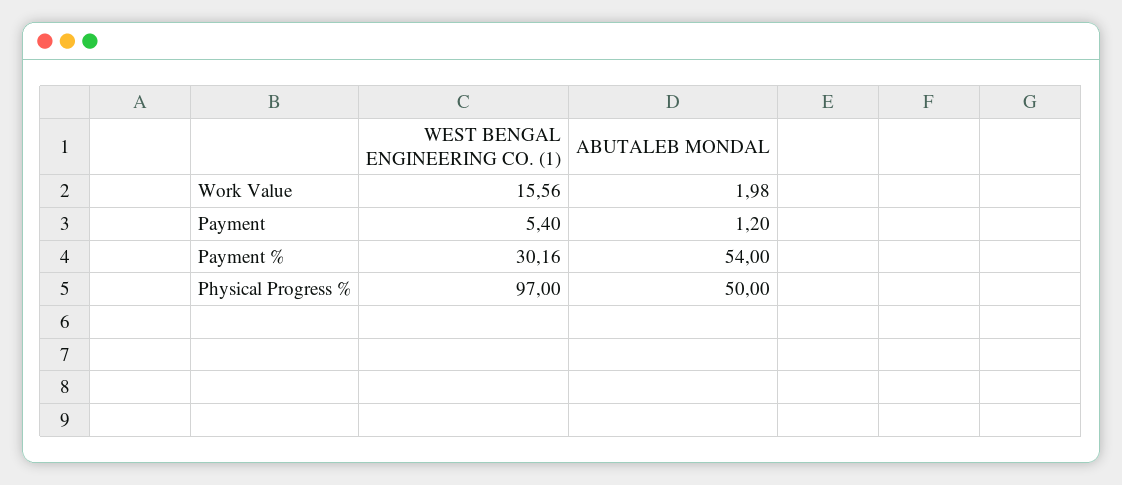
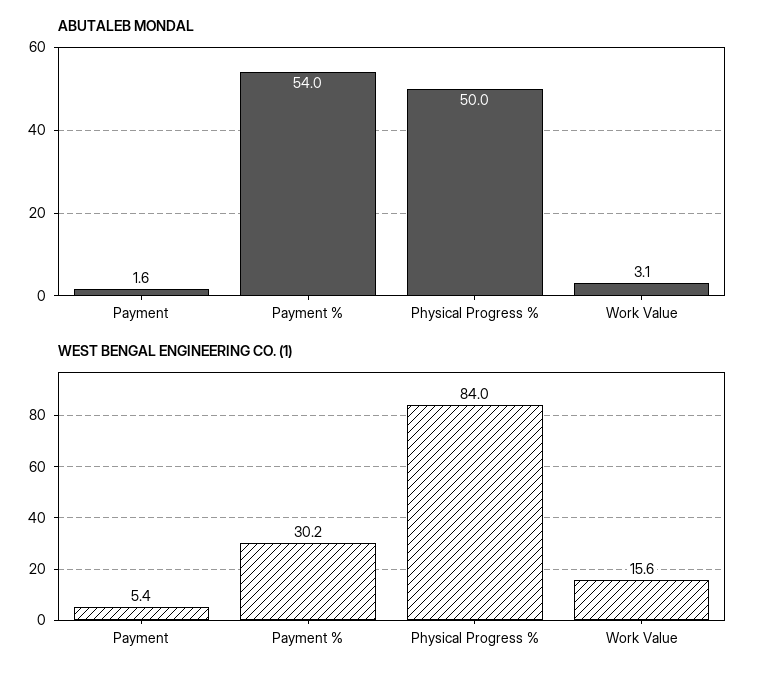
  {
    "WEST BENGAL ENGINEERING CO. (1)": {
      "Work Value": 15.56,
      "Payment": 5.4,
      "Payment %": 30.16,
-     "Physical Progress %": 97
+     "Physical Progress %": 84
    },
    "ABUTALEB MONDAL": {
-     "Work Value": 1.98,
+     "Work Value": 3.1,
-     "Payment": 1.2,
+     "Payment": 1.6,
      "Payment %": 54,
      "Physical Progress %": 50
    }
  }

